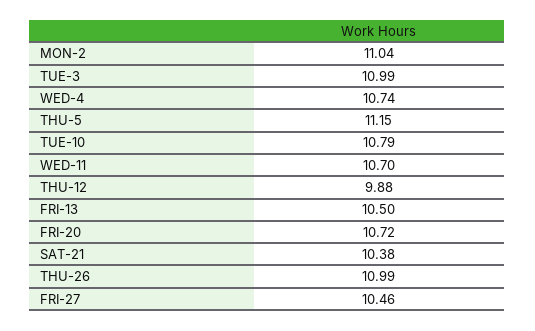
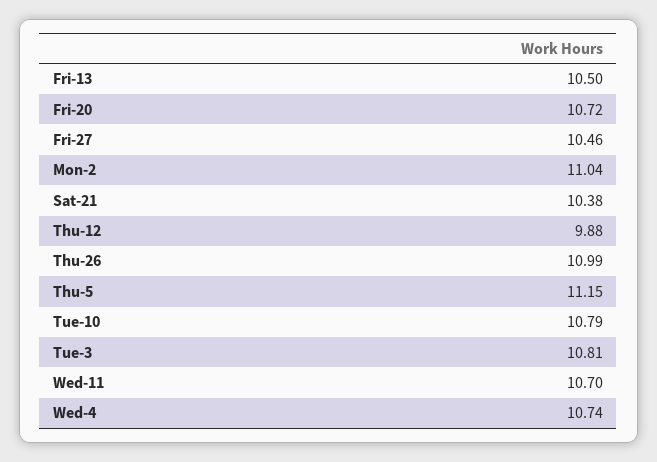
  {
    "MON-2": 11.04,
-   "TUE-3": 10.99,
+   "TUE-3": 10.81,
    "WED-4": 10.74,
    "THU-5": 11.15,
    "TUE-10": 10.79,
    "WED-11": 10.7,
    "THU-12": 9.88,
    "FRI-13": 10.5,
    "FRI-20": 10.72,
    "SAT-21": 10.38,
    "THU-26": 10.99,
    "FRI-27": 10.46
  }

